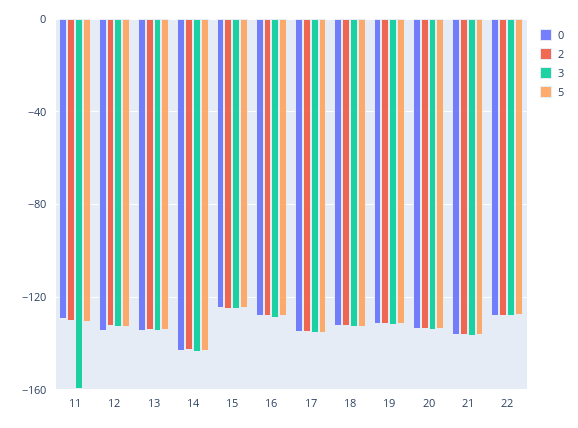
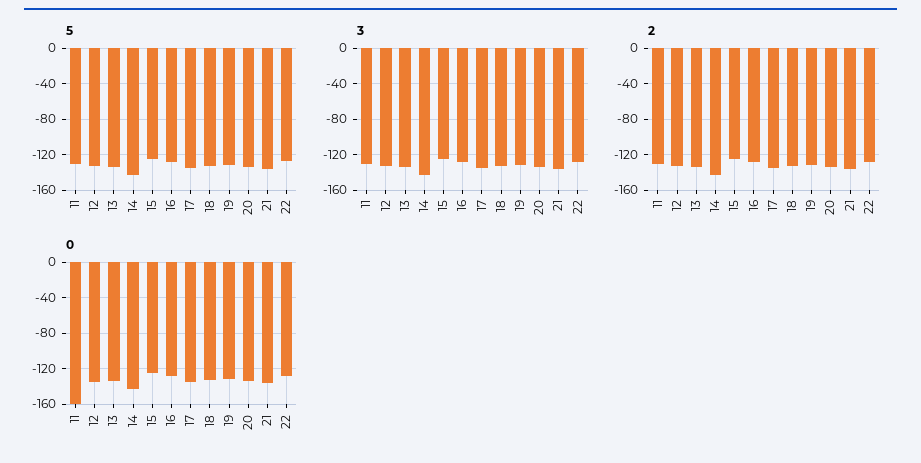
  {
    "0": {
-     "11": -130,
+     "11": -160,
      "12": -135,
      "13": -135,
      "14": -145,
      "15": -125,
      "16": -130,
      "17": -135,
      "18": -135,
      "19": -130,
      "20": -135,
      "21": -135,
      "22": -130
    },
    "2": {
      "11": -130,
      "12": -130,
      "13": -135,
      "14": -145,
      "15": -125,
      "16": -130,
      "17": -135,
      "18": -135,
      "19": -130,
      "20": -135,
      "21": -135,
      "22": -130
    },
    "3": {
-     "11": -160,
+     "11": -130,
      "12": -135,
      "13": -135,
      "14": -145,
      "15": -125,
      "16": -130,
      "17": -135,
      "18": -135,
      "19": -130,
      "20": -135,
      "21": -135,
      "22": -130
    },
    "5": {
      "11": -130,
      "12": -135,
      "13": -135,
      "14": -145,
      "15": -125,
      "16": -130,
      "17": -135,
      "18": -135,
      "19": -130,
      "20": -135,
      "21": -135,
      "22": -130
    }
  }

